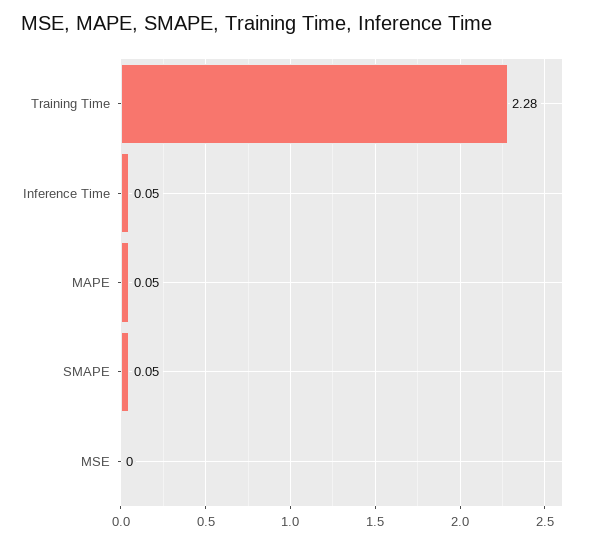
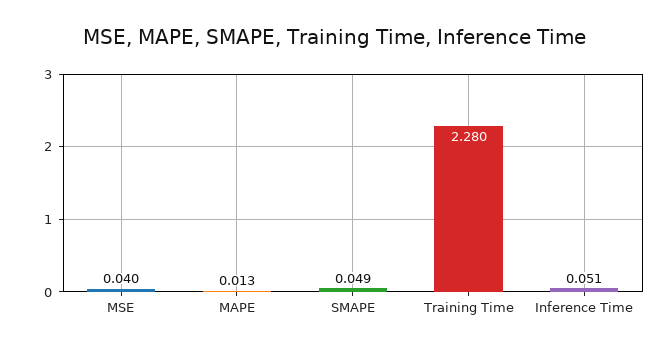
  {
    "Training Time": 2.28,
    "Inference Time": 0.051,
-   "MAPE": 0.05,
+   "MAPE": 0.013,
    "SMAPE": 0.049,
-   "MSE": 0
+   "MSE": 0.04
  }

